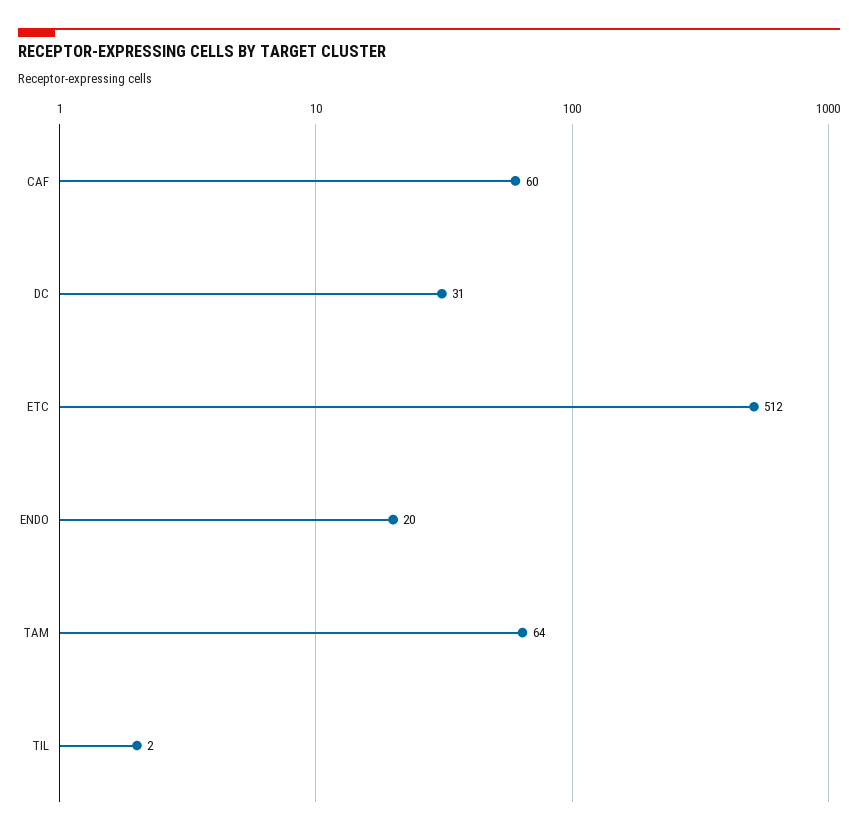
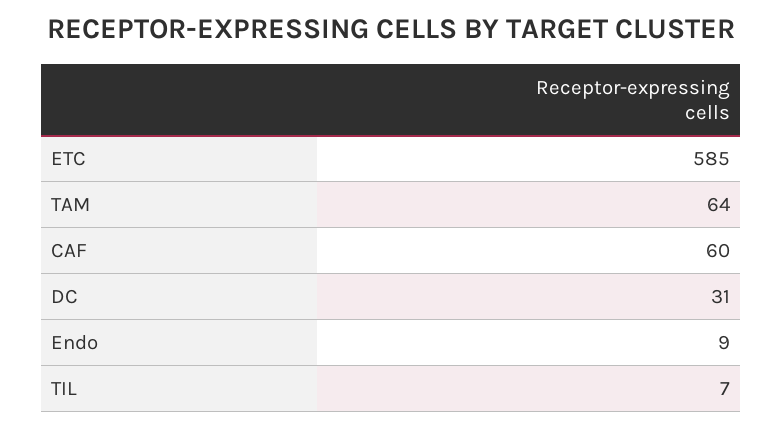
  {
    "CAF": 60,
    "DC": 31,
-   "ETC": 512,
+   "ETC": 585,
-   "ENDO": 20,
+   "ENDO": 9,
    "TAM": 64,
-   "TIL": 2
+   "TIL": 7
  }

